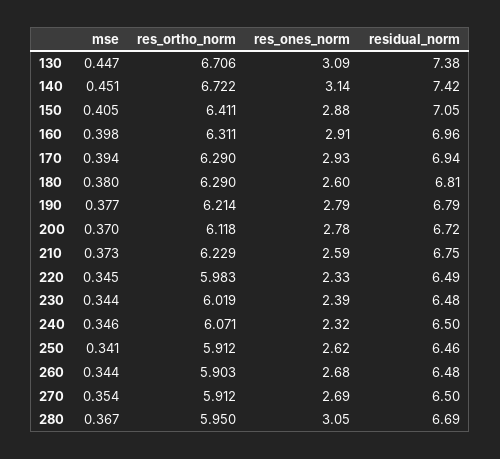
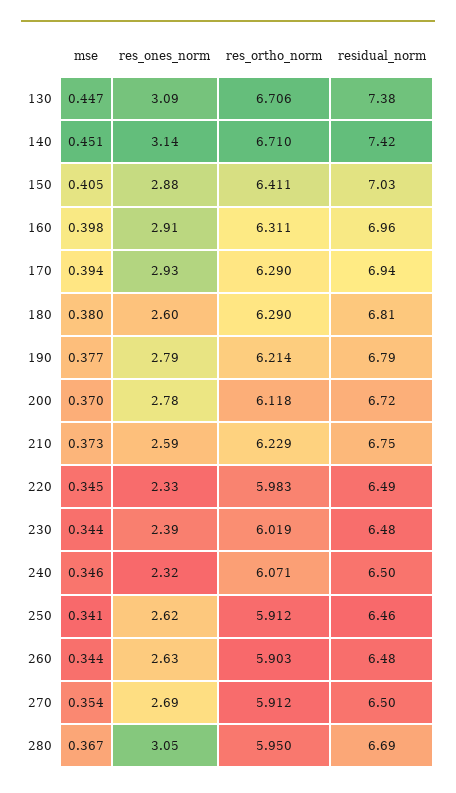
  {
    "mse": {
      "130": 0.447,
      "140": 0.451,
      "150": 0.405,
      "160": 0.398,
      "170": 0.394,
      "180": 0.38,
      "190": 0.377,
      "200": 0.37,
      "210": 0.373,
      "220": 0.345,
      "230": 0.344,
      "240": 0.346,
      "250": 0.341,
      "260": 0.344,
      "270": 0.354,
      "280": 0.367
    },
    "res_ortho_norm": {
      "130": 6.706,
-     "140": 6.722,
+     "140": 6.71,
      "150": 6.411,
      "160": 6.311,
      "170": 6.29,
      "180": 6.29,
      "190": 6.214,
      "200": 6.118,
      "210": 6.229,
      "220": 5.983,
      "230": 6.019,
      "240": 6.071,
      "250": 5.912,
      "260": 5.903,
      "270": 5.912,
      "280": 5.95
    },
    "res_ones_norm": {
      "130": 3.09,
      "140": 3.14,
      "150": 2.88,
      "160": 2.91,
      "170": 2.93,
      "180": 2.6,
      "190": 2.79,
      "200": 2.78,
      "210": 2.59,
      "220": 2.33,
      "230": 2.39,
      "240": 2.32,
      "250": 2.62,
-     "260": 2.68,
+     "260": 2.63,
      "270": 2.69,
      "280": 3.05
    },
    "residual_norm": {
      "130": 7.38,
      "140": 7.42,
-     "150": 7.05,
+     "150": 7.03,
      "160": 6.96,
      "170": 6.94,
      "180": 6.81,
      "190": 6.79,
      "200": 6.72,
      "210": 6.75,
      "220": 6.49,
      "230": 6.48,
      "240": 6.5,
      "250": 6.46,
      "260": 6.48,
      "270": 6.5,
      "280": 6.69
    }
  }

